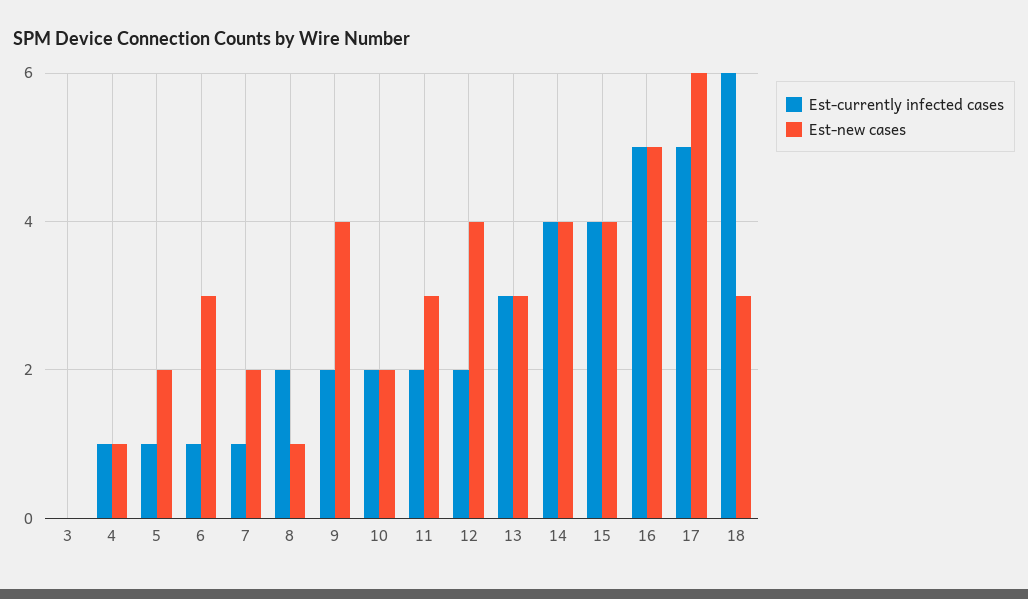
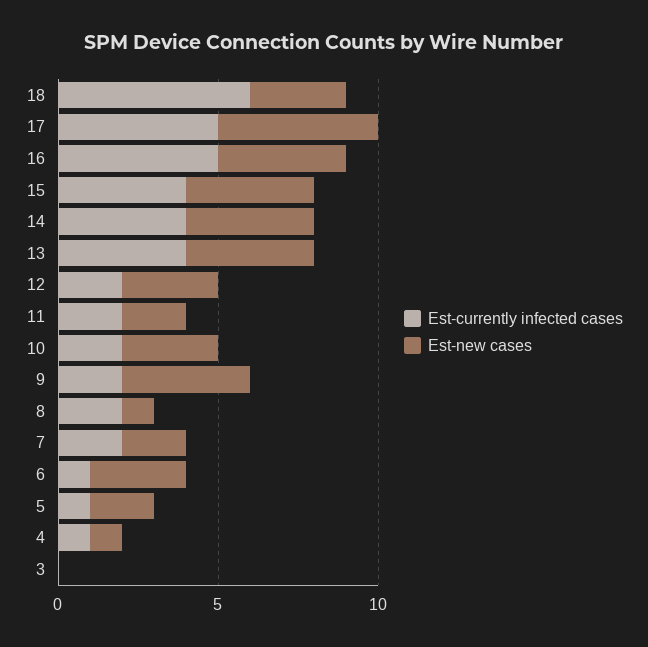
  {
    "Est-currently infected cases": {
      "3": 0,
      "4": 1,
      "5": 1,
      "6": 1,
-     "7": 1,
+     "7": 2,
      "8": 2,
      "9": 2,
      "10": 2,
      "11": 2,
      "12": 2,
-     "13": 3,
+     "13": 4,
      "14": 4,
      "15": 4,
      "16": 5,
      "17": 5,
      "18": 6
    },
    "Est-new cases": {
      "3": 0,
      "4": 1,
      "5": 2,
      "6": 3,
      "7": 2,
      "8": 1,
      "9": 4,
-     "10": 2,
+     "10": 3,
-     "11": 3,
+     "11": 2,
-     "12": 4,
+     "12": 3,
-     "13": 3,
+     "13": 4,
      "14": 4,
      "15": 4,
-     "16": 5,
+     "16": 4,
-     "17": 6,
+     "17": 5,
      "18": 3
    }
  }

